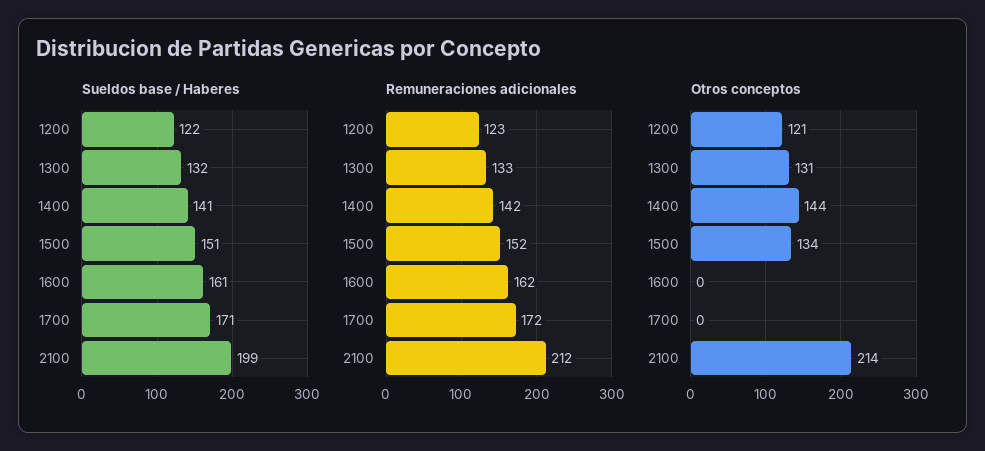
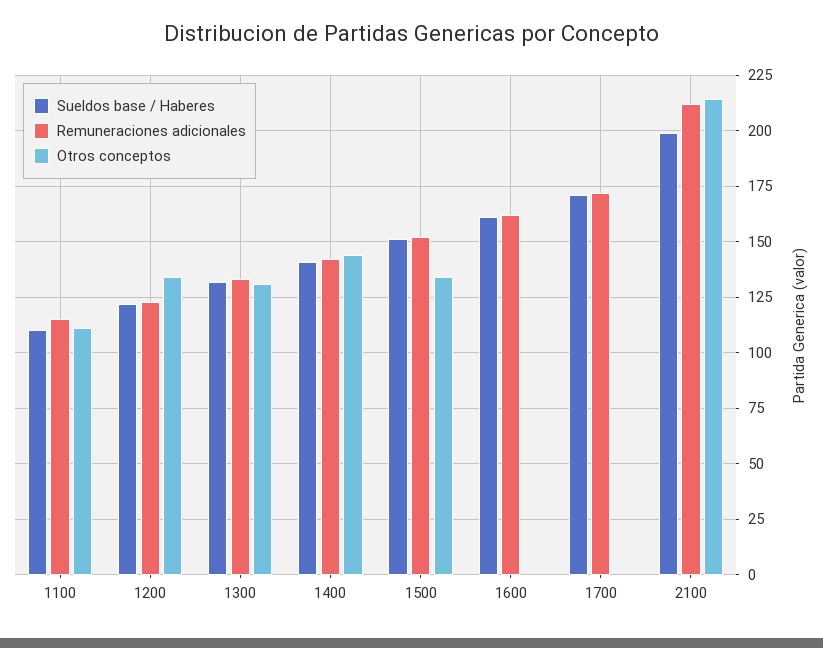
  {
    "Sueldos base / Haberes": {
      "1200": 122,
      "1300": 132,
      "1400": 141,
      "1500": 151,
      "1600": 161,
      "1700": 171,
-     "2100": 199
+     "2100": 199,
+     "1100": 110
    },
    "Remuneraciones adicionales": {
      "1200": 123,
      "1300": 133,
      "1400": 142,
      "1500": 152,
      "1600": 162,
      "1700": 172,
-     "2100": 212
+     "2100": 212,
+     "1100": 115
    },
    "Otros conceptos": {
-     "1200": 121,
+     "1200": 135,
      "1300": 131,
      "1400": 144,
      "1500": 134,
      "1600": 0,
      "1700": 0,
-     "2100": 214
+     "2100": 214,
+     "1100": 110
    }
  }

